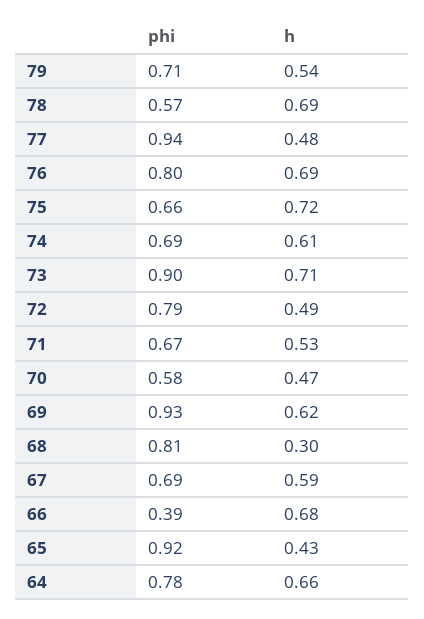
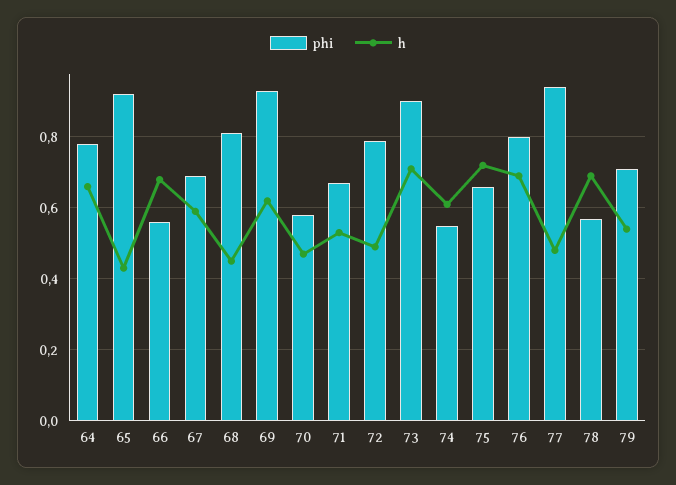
  {
    "phi": {
      "79": 0.71,
      "78": 0.57,
      "77": 0.94,
      "76": 0.8,
      "75": 0.66,
-     "74": 0.69,
+     "74": 0.55,
      "73": 0.9,
      "72": 0.79,
      "71": 0.67,
      "70": 0.58,
      "69": 0.93,
      "68": 0.81,
      "67": 0.69,
-     "66": 0.39,
+     "66": 0.55,
      "65": 0.92,
      "64": 0.78
    },
    "h": {
      "79": 0.54,
      "78": 0.69,
      "77": 0.48,
      "76": 0.69,
      "75": 0.72,
      "74": 0.61,
      "73": 0.71,
      "72": 0.49,
      "71": 0.53,
      "70": 0.47,
      "69": 0.62,
-     "68": 0.3,
+     "68": 0.45,
      "67": 0.59,
      "66": 0.68,
      "65": 0.43,
      "64": 0.66
    }
  }

